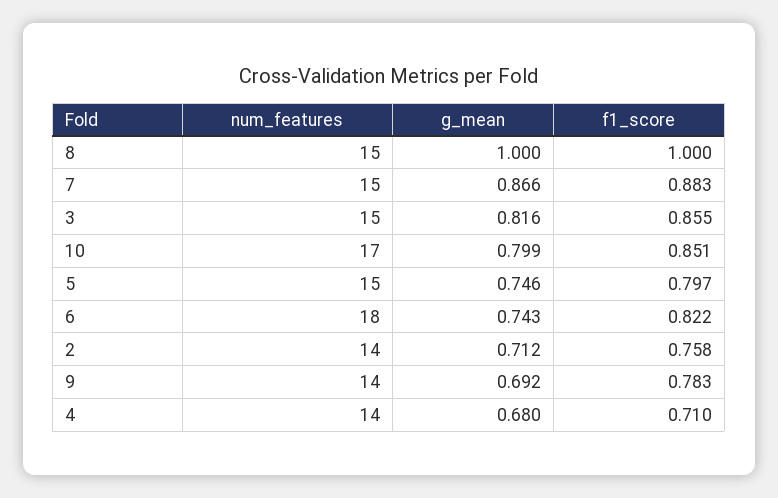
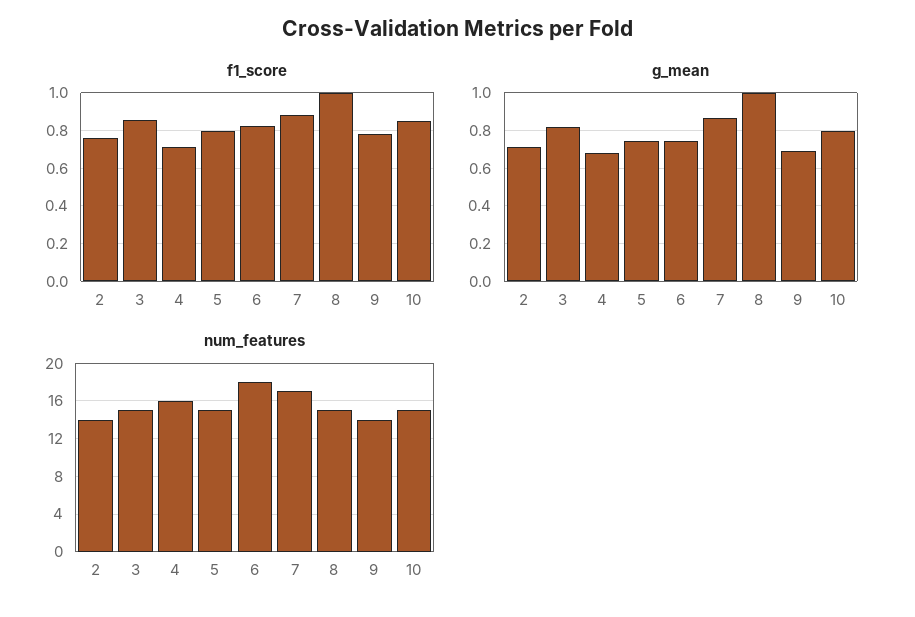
  {
    "num_features": {
      "8": 15,
-     "7": 15,
+     "7": 17,
      "3": 15,
-     "10": 17,
+     "10": 15,
      "5": 15,
      "6": 18,
      "2": 14,
      "9": 14,
-     "4": 14
+     "4": 16
    },
    "g_mean": {
      "8": 1,
      "7": 0.866,
      "3": 0.816,
      "10": 0.799,
      "5": 0.746,
      "6": 0.743,
      "2": 0.712,
      "9": 0.692,
      "4": 0.68
    },
    "f1_score": {
      "8": 1,
      "7": 0.883,
      "3": 0.855,
      "10": 0.851,
      "5": 0.797,
      "6": 0.822,
      "2": 0.758,
      "9": 0.783,
      "4": 0.71
    }
  }

